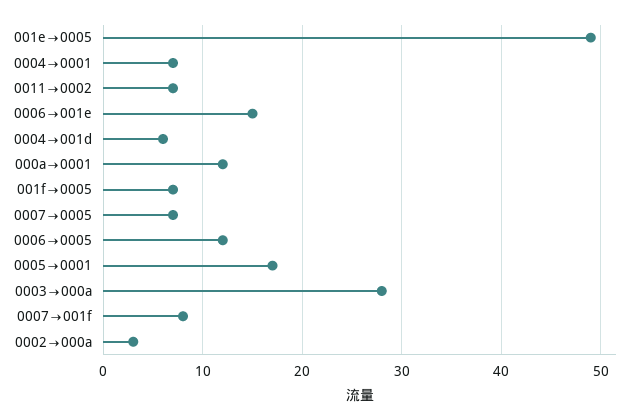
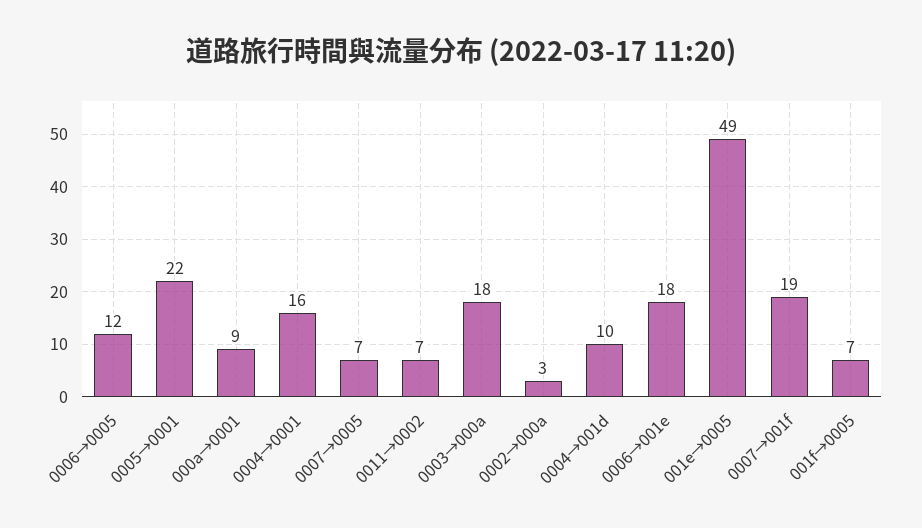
  {
    "001e→0005": 49,
-   "0004→0001": 7,
+   "0004→0001": 16,
    "0011→0002": 7,
-   "0006→001e": 15,
+   "0006→001e": 18,
-   "0004→001d": 6,
+   "0004→001d": 10,
-   "000a→0001": 12,
+   "000a→0001": 9,
    "001f→0005": 7,
    "0007→0005": 7,
    "0006→0005": 12,
-   "0005→0001": 17,
+   "0005→0001": 22,
-   "0003→000a": 28,
+   "0003→000a": 18,
-   "0007→001f": 8,
+   "0007→001f": 19,
    "0002→000a": 3
  }

